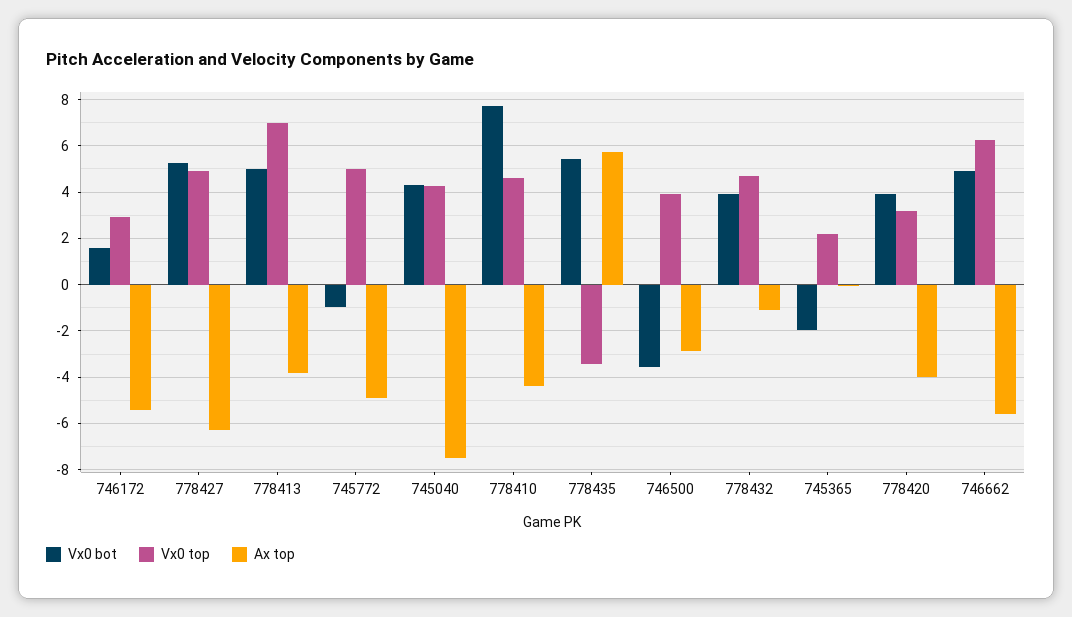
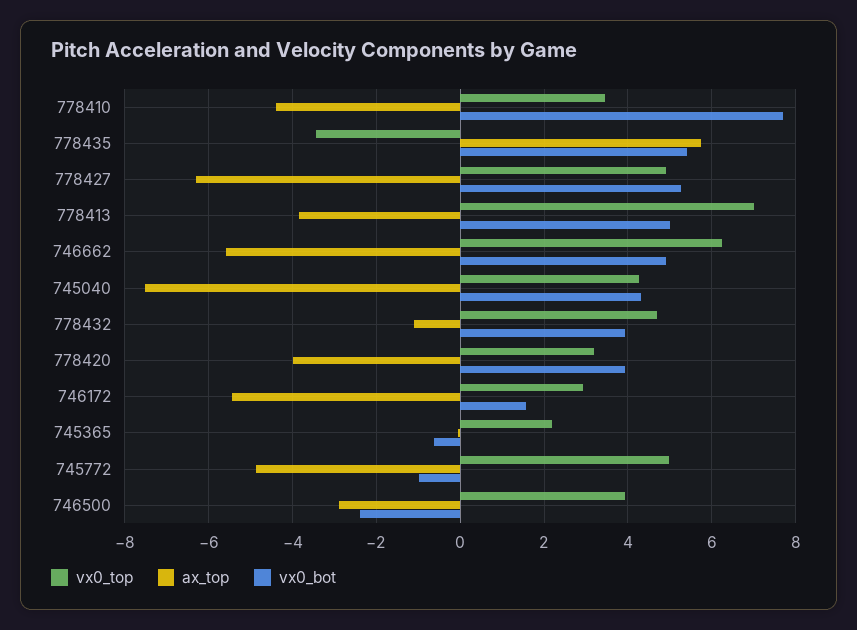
  {
    "Vx0 bot": {
      "746172": 1.6,
      "778427": 5.2,
      "778413": 5,
      "745772": -1,
      "745040": 4.4,
      "778410": 7.8,
      "778435": 5.4,
-     "746500": -3.5,
+     "746500": -2.4,
      "778432": 4,
-     "745365": -2,
+     "745365": -0.6,
      "778420": 4,
      "746662": 4.8
    },
    "Vx0 top": {
      "746172": 3,
      "778427": 5,
      "778413": 7,
      "745772": 5,
      "745040": 4.2,
-     "778410": 4.5,
+     "778410": 3.4,
      "778435": -3.4,
      "746500": 4,
      "778432": 4.6,
      "745365": 2.2,
      "778420": 3.2,
      "746662": 6.2
    },
    "Ax top": {
      "746172": -5.4,
      "778427": -6.4,
      "778413": -3.8,
      "745772": -4.8,
      "745040": -7.6,
      "778410": -4.4,
      "778435": 5.8,
      "746500": -2.8,
      "778432": -1.2,
      "745365": 0,
      "778420": -4,
      "746662": -5.6
    }
  }

